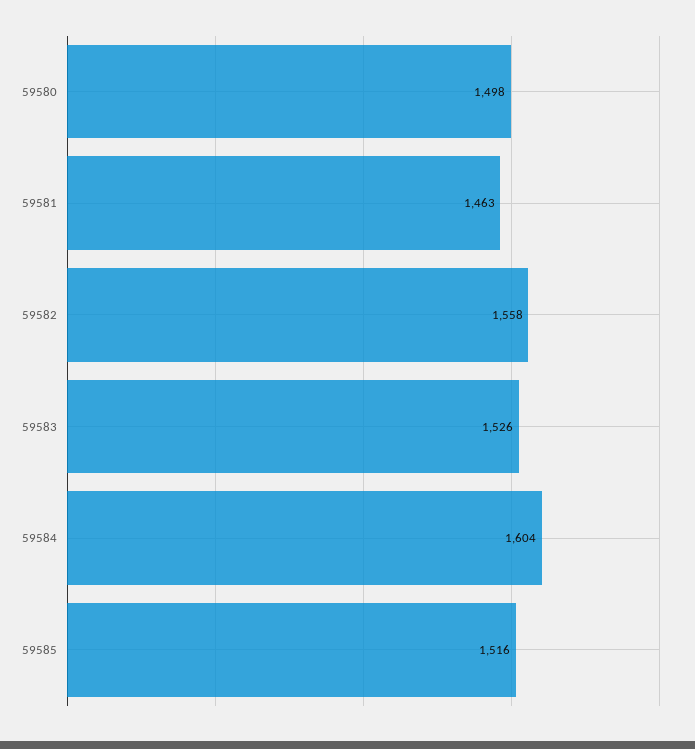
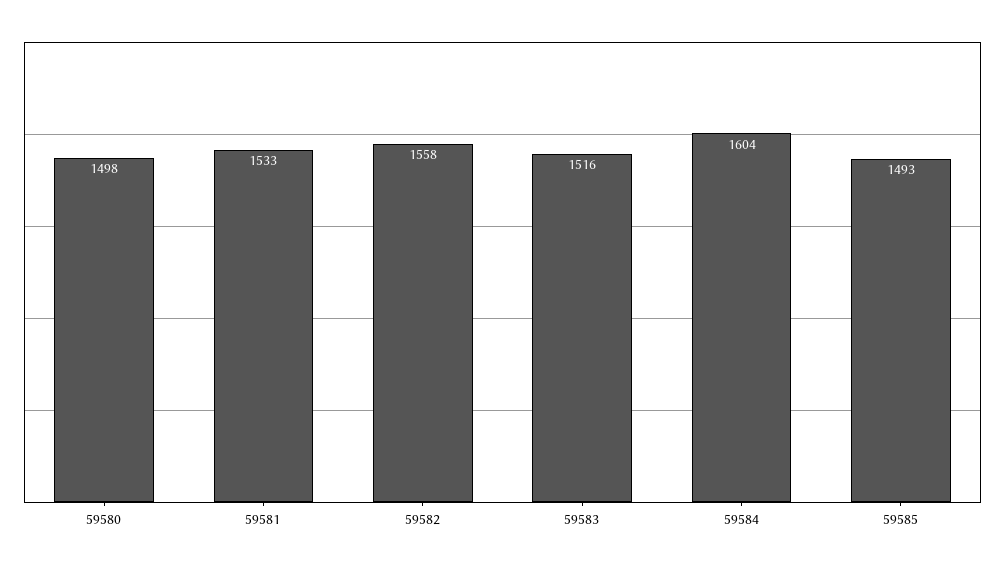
  {
    "59580": 1498,
-   "59581": 1463,
+   "59581": 1533,
    "59582": 1558,
-   "59583": 1526,
+   "59583": 1516,
    "59584": 1604,
-   "59585": 1516
+   "59585": 1493
  }

